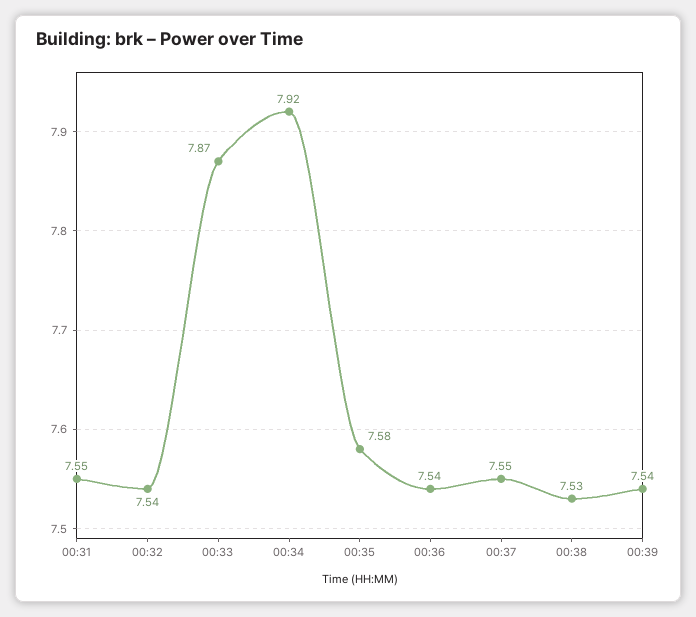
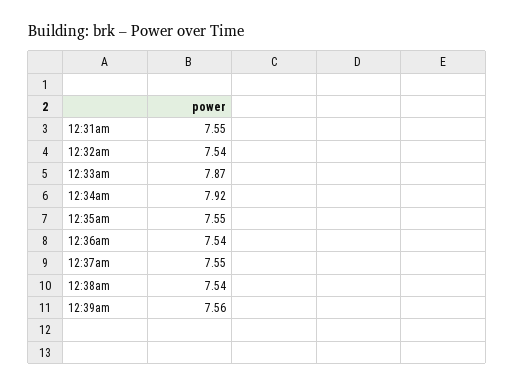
  {
    "00:31": 7.55,
    "00:32": 7.54,
    "00:33": 7.87,
    "00:34": 7.92,
-   "00:35": 7.58,
+   "00:35": 7.55,
    "00:36": 7.54,
    "00:37": 7.55,
-   "00:38": 7.53,
+   "00:38": 7.54,
-   "00:39": 7.54
+   "00:39": 7.56
  }

